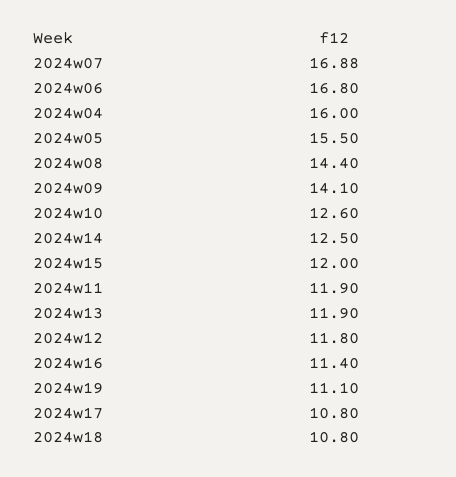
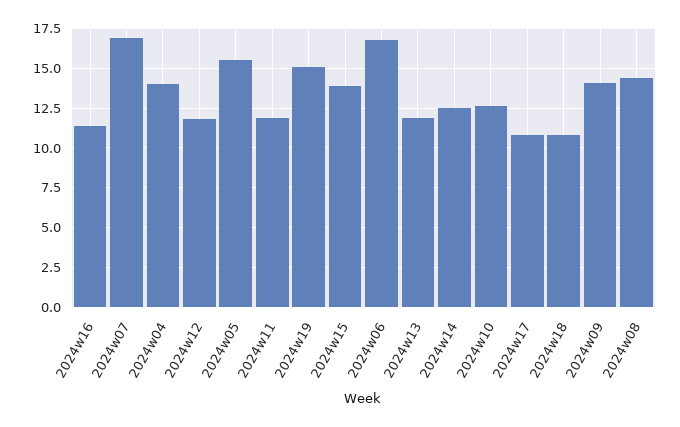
  {
    "2024w07": 16.88,
    "2024w06": 16.8,
-   "2024w04": 16,
+   "2024w04": 14,
    "2024w05": 15.5,
    "2024w08": 14.4,
    "2024w09": 14.1,
    "2024w10": 12.6,
    "2024w14": 12.5,
-   "2024w15": 12,
+   "2024w15": 14,
    "2024w11": 11.9,
    "2024w13": 11.9,
    "2024w12": 11.8,
    "2024w16": 11.4,
-   "2024w19": 11.1,
+   "2024w19": 15,
    "2024w17": 10.8,
    "2024w18": 10.8
  }

